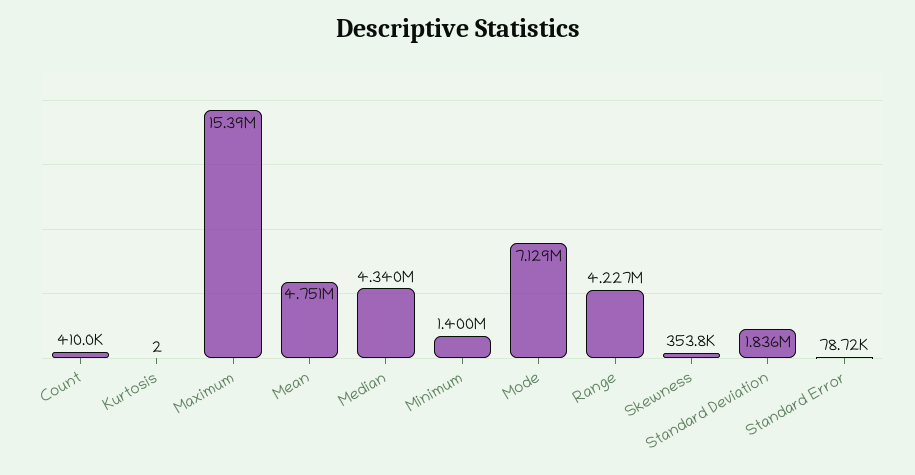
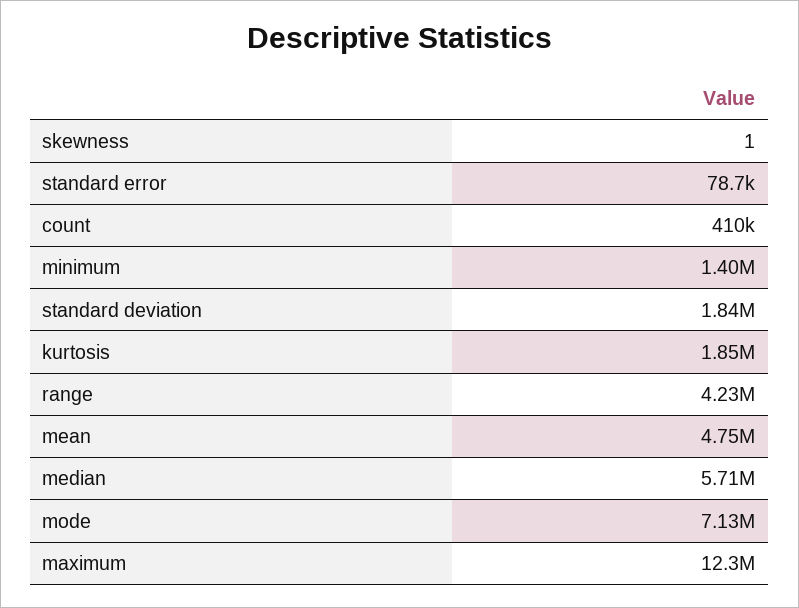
  {
    "Count": 410000,
-   "Kurtosis": 2,
+   "Kurtosis": 1850000,
-   "Maximum": 15390000,
+   "Maximum": 12300000,
    "Mean": 4751000,
-   "Median": 4340000,
+   "Median": 5710000,
    "Minimum": 1400000,
    "Mode": 7129000,
    "Range": 4227000,
-   "Skewness": 353800,
+   "Skewness": 1,
    "Standard Deviation": 1836000,
    "Standard Error": 78720
  }

